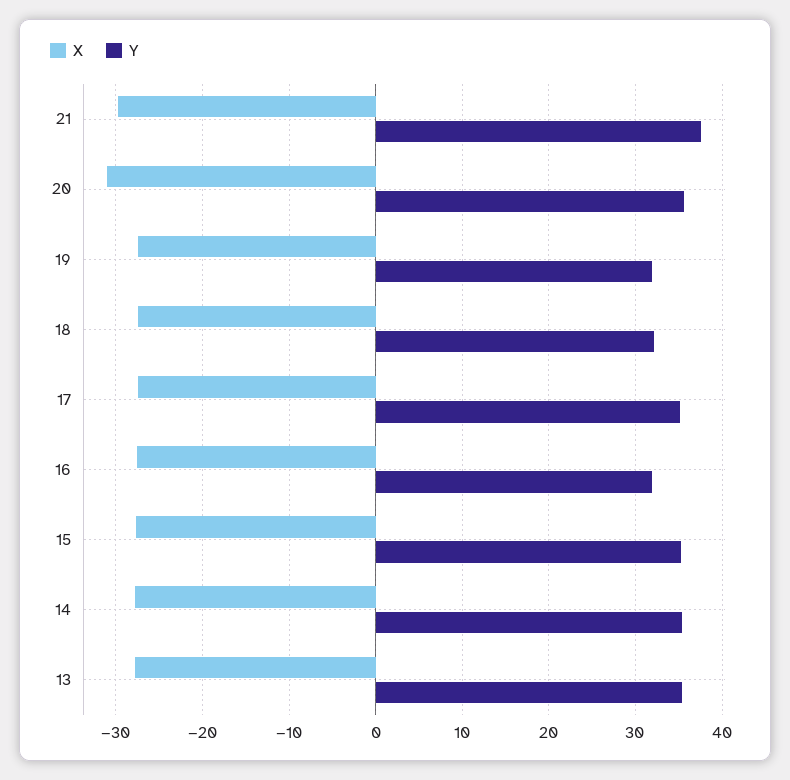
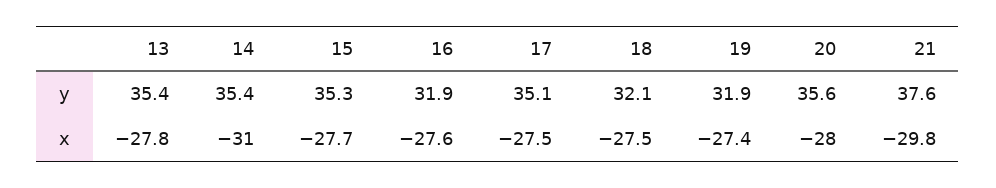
  {
    "X": {
      "21": -29.8,
-     "20": -31,
+     "20": -28,
      "19": -27.4,
      "18": -27.5,
      "17": -27.5,
      "16": -27.6,
      "15": -27.7,
-     "14": -28,
+     "14": -31,
      "13": -27.8
    },
    "Y": {
      "21": 37.6,
      "20": 35.6,
      "19": 31.9,
      "18": 32.1,
      "17": 35.1,
      "16": 31.9,
      "15": 35.3,
      "14": 35.4,
      "13": 35.4
    }
  }

